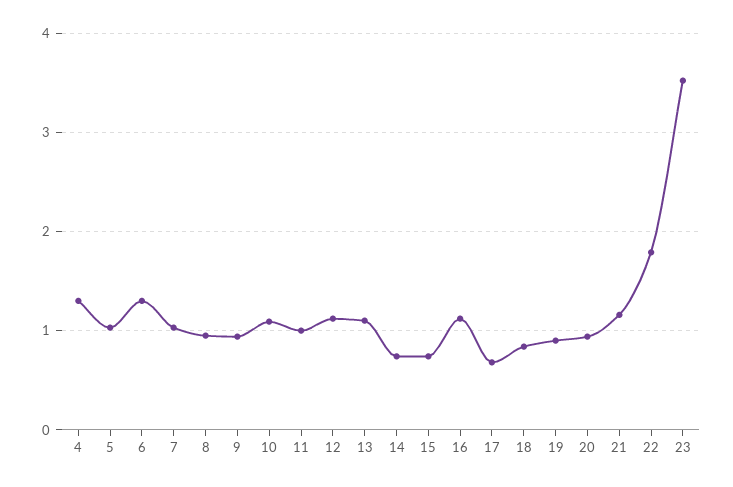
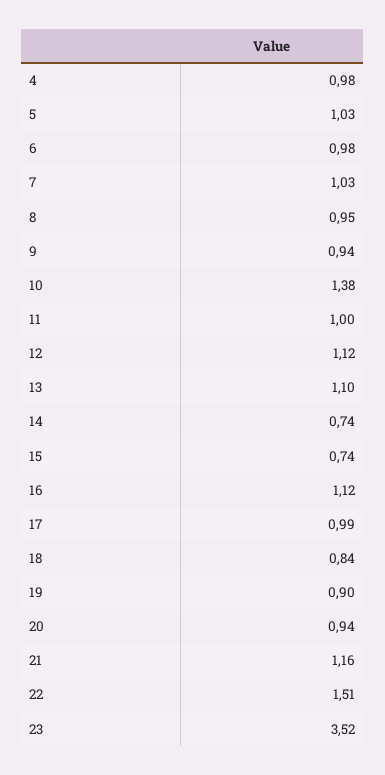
  {
-   "4": 1.3,
+   "4": 0.98,
    "5": 1.03,
-   "6": 1.3,
+   "6": 0.98,
    "7": 1.03,
    "8": 0.95,
    "9": 0.94,
-   "10": 1.1,
+   "10": 1.38,
    "11": 1,
    "12": 1.12,
    "13": 1.1,
    "14": 0.74,
    "15": 0.74,
    "16": 1.12,
-   "17": 0.7,
+   "17": 0.99,
    "18": 0.84,
    "19": 0.9,
    "20": 0.94,
    "21": 1.16,
-   "22": 1.8,
+   "22": 1.51,
    "23": 3.52
  }

